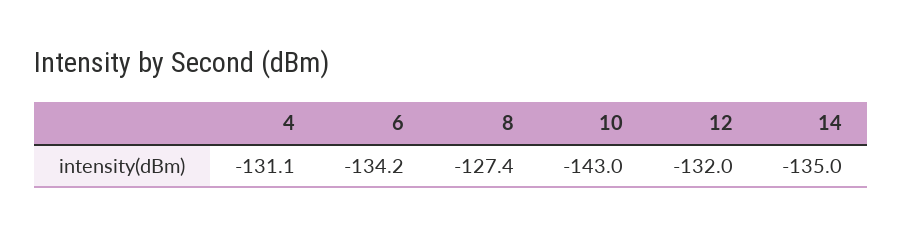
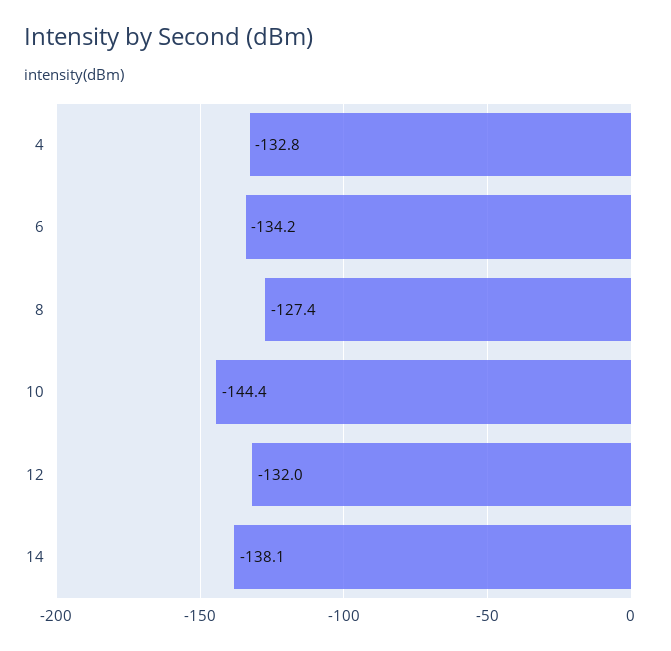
  {
-   "4": -131.1,
+   "4": -132.8,
    "6": -134.2,
    "8": -127.4,
-   "10": -143,
+   "10": -144.4,
    "12": -132,
-   "14": -135
+   "14": -138.1
  }

